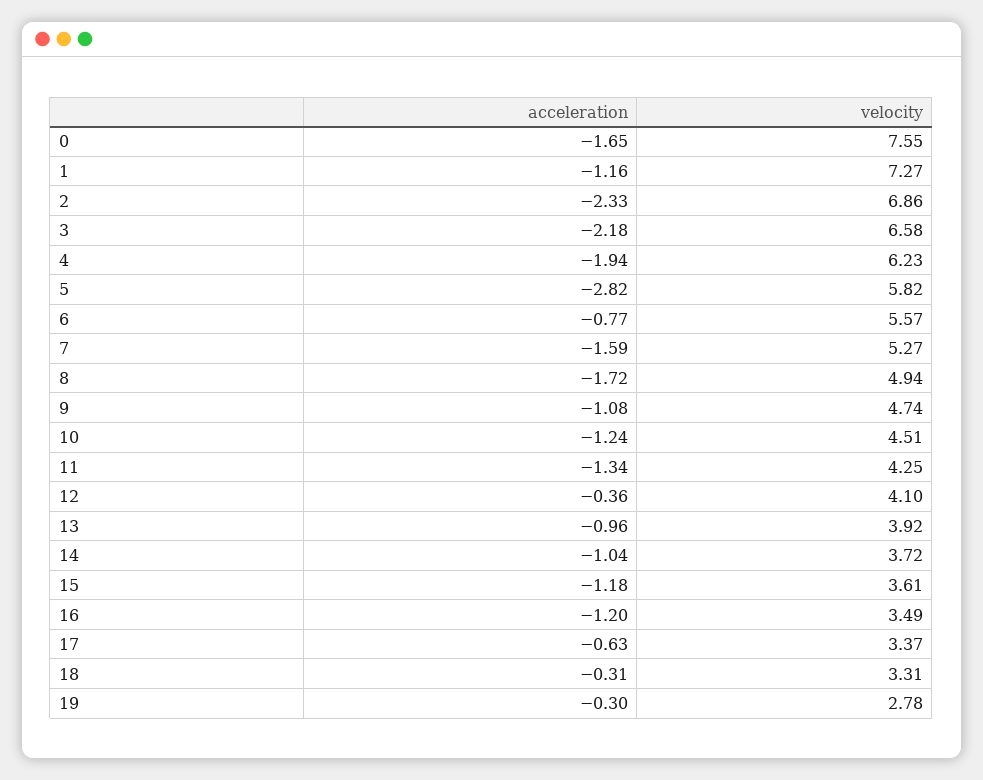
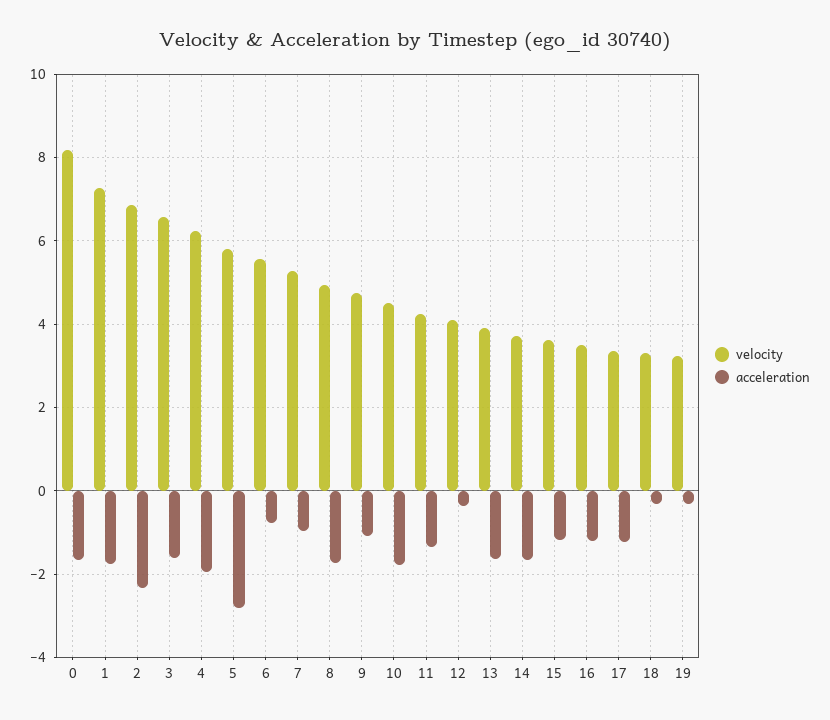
  {
    "acceleration": {
      "0": -1.65,
-     "1": -1.16,
+     "1": -1.8,
      "2": -2.33,
-     "3": -2.18,
+     "3": -1.6,
      "4": -1.94,
      "5": -2.82,
      "6": -0.77,
-     "7": -1.59,
+     "7": -1,
      "8": -1.72,
      "9": -1.08,
-     "10": -1.24,
+     "10": -1.8,
      "11": -1.34,
      "12": -0.36,
-     "13": -0.96,
+     "13": -1.6,
-     "14": -1.04,
+     "14": -1.6,
      "15": -1.18,
      "16": -1.2,
-     "17": -0.63,
+     "17": -1.2,
      "18": -0.31,
      "19": -0.3
    },
    "velocity": {
-     "0": 7.55,
+     "0": 8.2,
      "1": 7.27,
      "2": 6.86,
      "3": 6.58,
      "4": 6.23,
      "5": 5.82,
      "6": 5.57,
      "7": 5.27,
      "8": 4.94,
      "9": 4.74,
      "10": 4.51,
      "11": 4.25,
      "12": 4.1,
      "13": 3.92,
      "14": 3.72,
      "15": 3.61,
      "16": 3.49,
      "17": 3.37,
      "18": 3.31,
-     "19": 2.78
+     "19": 3.2
    }
  }

